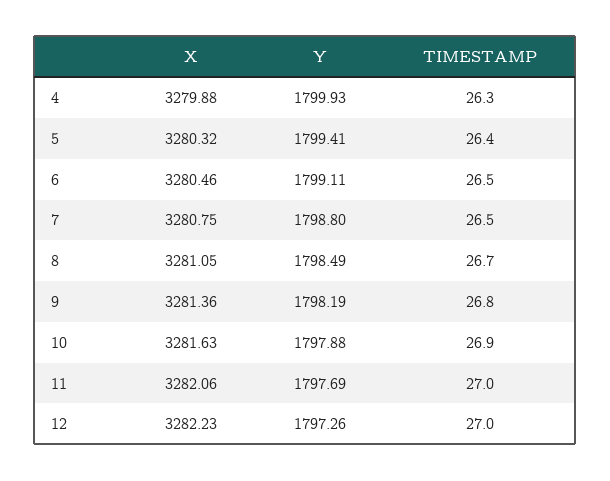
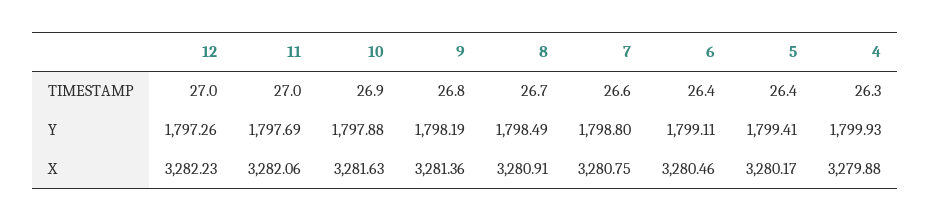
  {
    "X": {
      "4": 3279.88,
-     "5": 3280.32,
+     "5": 3280.17,
      "6": 3280.46,
      "7": 3280.75,
-     "8": 3281.05,
+     "8": 3280.91,
      "9": 3281.36,
      "10": 3281.63,
      "11": 3282.06,
      "12": 3282.23
    },
    "Y": {
      "4": 1799.93,
      "5": 1799.41,
      "6": 1799.11,
      "7": 1798.8,
      "8": 1798.49,
      "9": 1798.19,
      "10": 1797.88,
      "11": 1797.69,
      "12": 1797.26
    },
    "TIMESTAMP": {
      "4": 26.3,
      "5": 26.4,
-     "6": 26.5,
+     "6": 26.4,
-     "7": 26.5,
+     "7": 26.6,
      "8": 26.7,
      "9": 26.8,
      "10": 26.9,
      "11": 27,
      "12": 27
    }
  }

